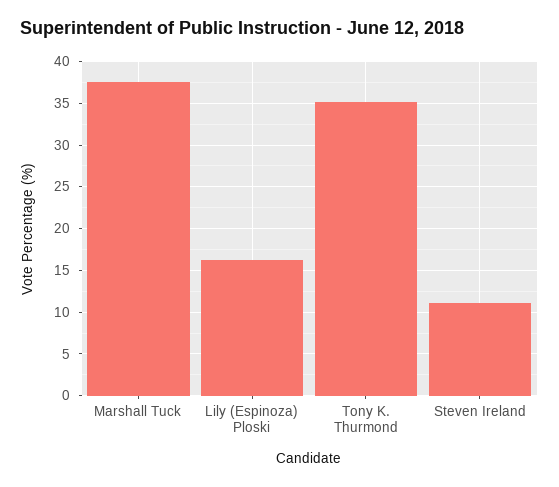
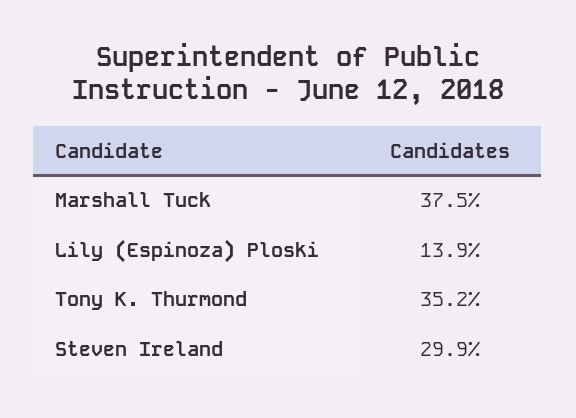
  {
    "Marshall Tuck": 37.5,
-   "Lily (Espinoza) Ploski": 16,
+   "Lily (Espinoza) Ploski": 13.9,
    "Tony K. Thurmond": 35.2,
-   "Steven Ireland": 11
+   "Steven Ireland": 29.9
  }

